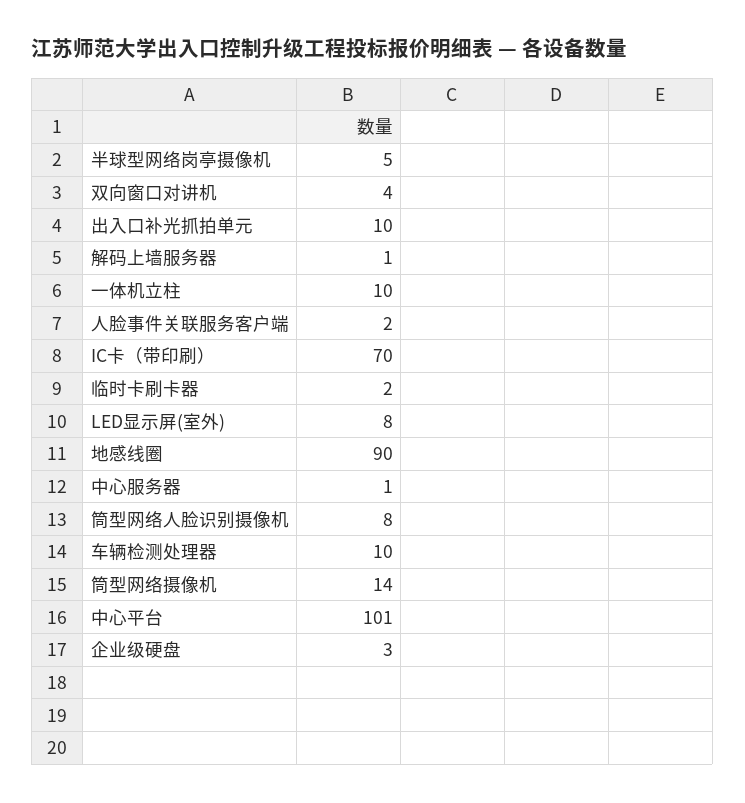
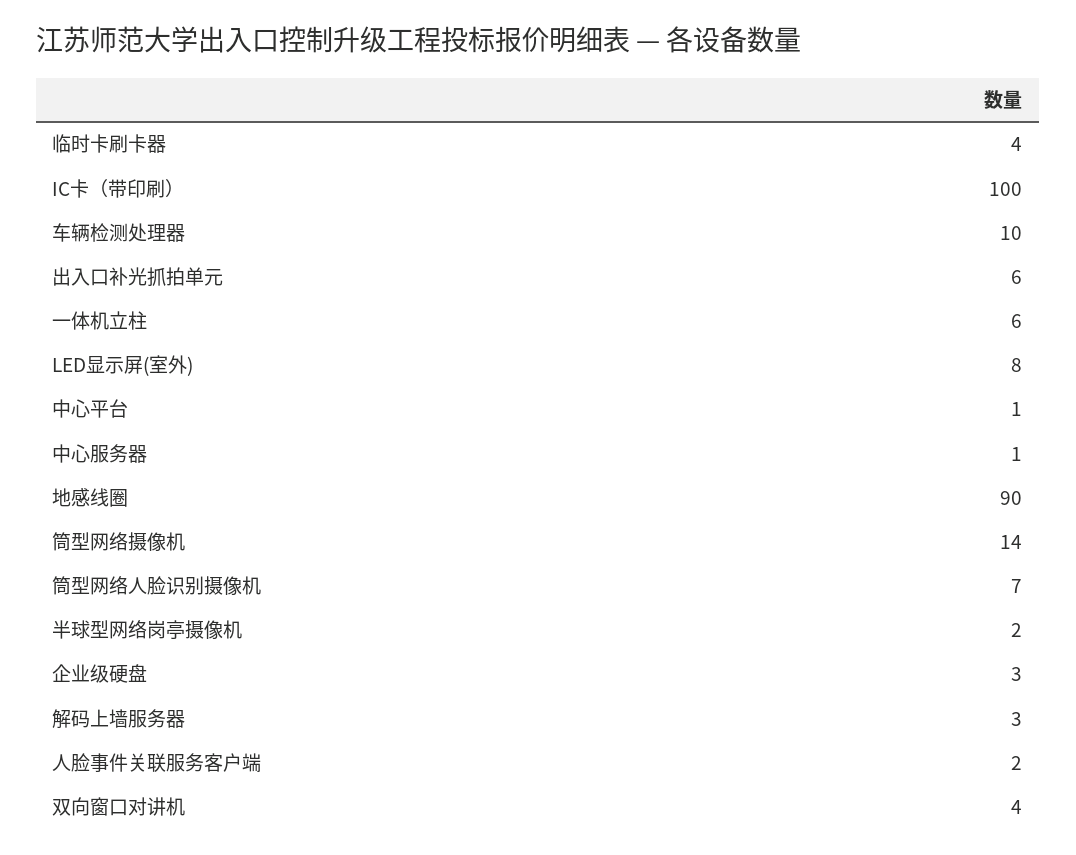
  {
-   "半球型网络岗亭摄像机": 5,
+   "半球型网络岗亭摄像机": 2,
    "双向窗口对讲机": 4,
-   "出入口补光抓拍单元": 10,
+   "出入口补光抓拍单元": 6,
-   "解码上墙服务器": 1,
+   "解码上墙服务器": 3,
-   "一体机立柱": 10,
+   "一体机立柱": 6,
    "人脸事件关联服务客户端": 2,
-   "IC卡（带印刷）": 70,
+   "IC卡（带印刷）": 100,
-   "临时卡刷卡器": 2,
+   "临时卡刷卡器": 4,
    "LED显示屏(室外)": 8,
    "地感线圈": 90,
    "中心服务器": 1,
-   "筒型网络人脸识别摄像机": 8,
+   "筒型网络人脸识别摄像机": 7,
    "车辆检测处理器": 10,
    "筒型网络摄像机": 14,
-   "中心平台": 101,
+   "中心平台": 1,
    "企业级硬盘": 3
  }

